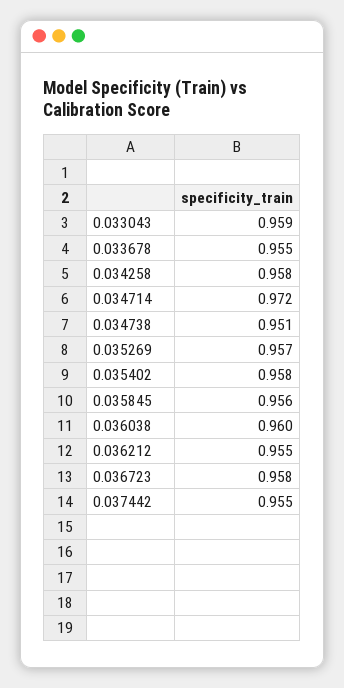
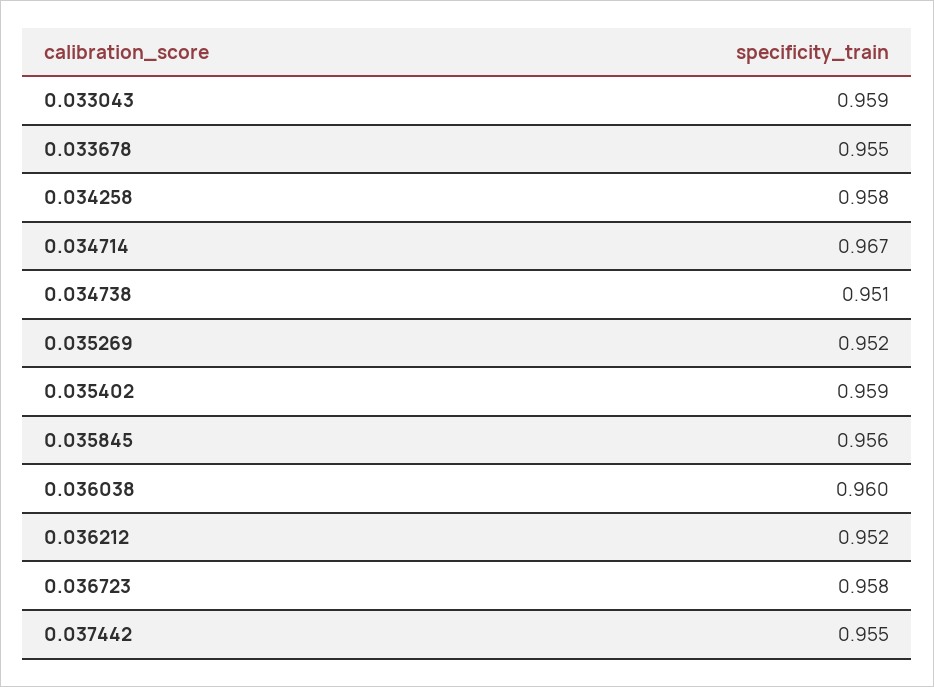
  {
    "0.033043": 0.959,
    "0.033678": 0.955,
    "0.034258": 0.958,
-   "0.034714": 0.972,
+   "0.034714": 0.967,
    "0.034738": 0.951,
-   "0.035269": 0.957,
+   "0.035269": 0.952,
-   "0.035402": 0.958,
+   "0.035402": 0.959,
    "0.035845": 0.956,
    "0.036038": 0.96,
-   "0.036212": 0.955,
+   "0.036212": 0.952,
    "0.036723": 0.958,
    "0.037442": 0.955
  }

